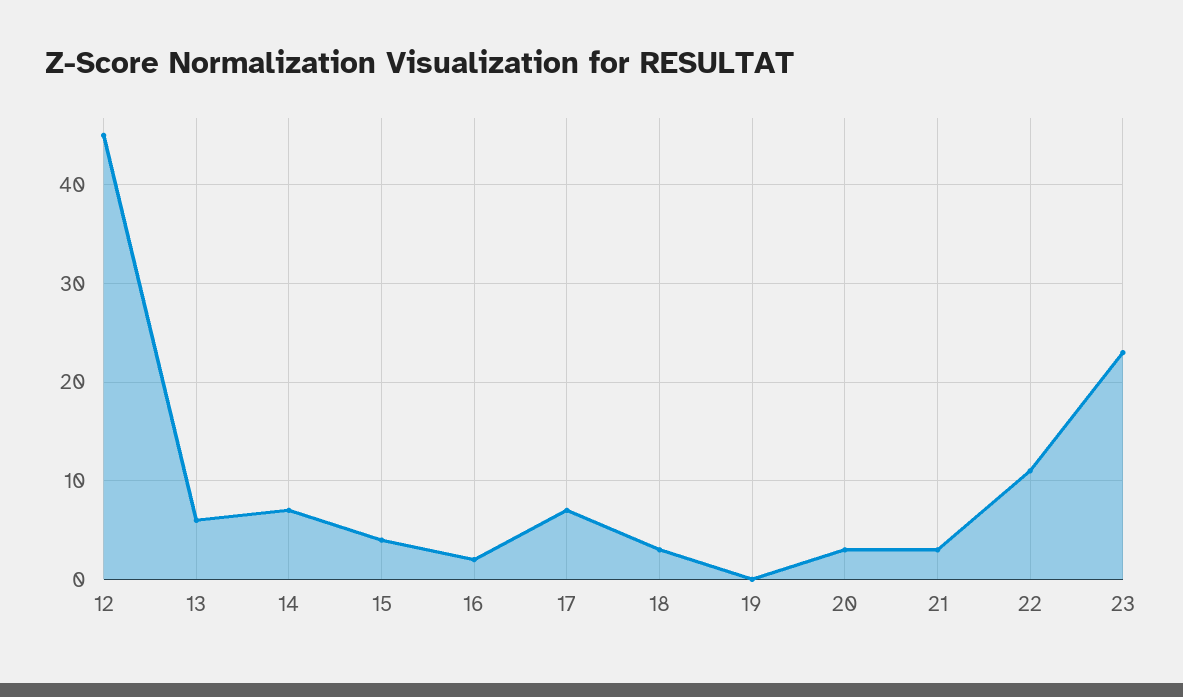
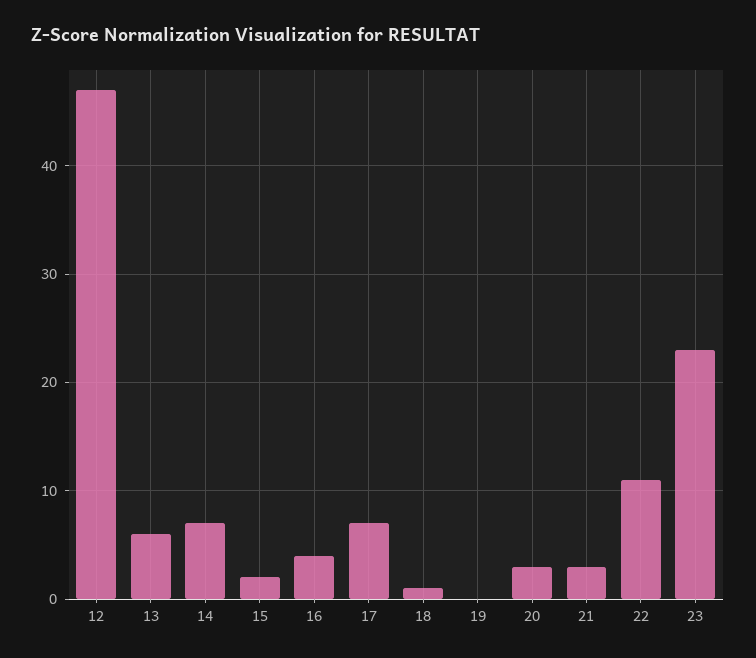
  {
-   "12": 45,
+   "12": 47,
    "13": 6,
    "14": 7,
-   "15": 4,
+   "15": 2,
-   "16": 2,
+   "16": 4,
    "17": 7,
-   "18": 3,
+   "18": 1,
    "19": 0,
    "20": 3,
    "21": 3,
    "22": 11,
    "23": 23
  }

